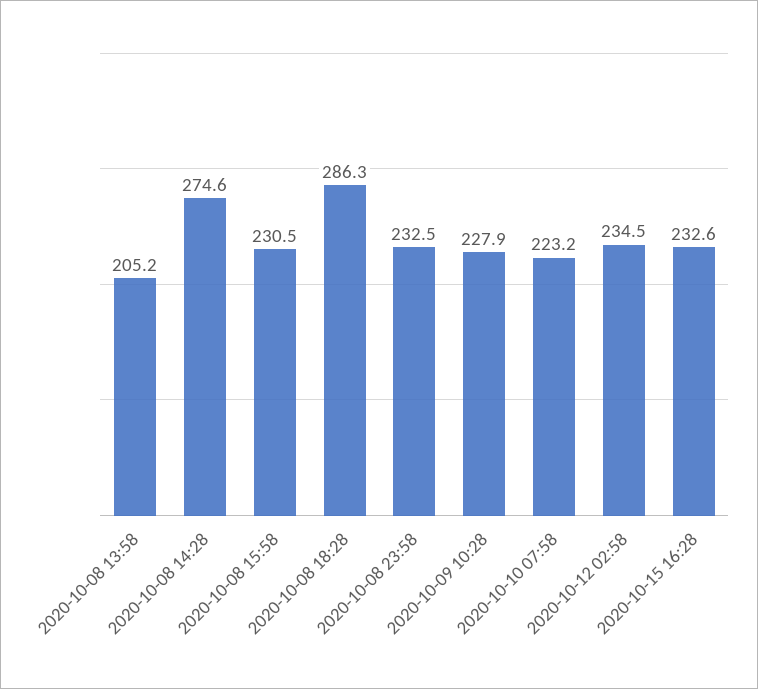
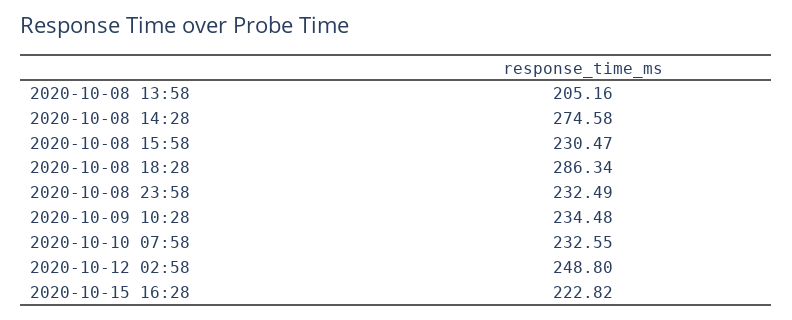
  {
    "2020-10-08 13:58": 205.16,
    "2020-10-08 14:28": 274.58,
    "2020-10-08 15:58": 230.47,
    "2020-10-08 18:28": 286.34,
    "2020-10-08 23:58": 232.49,
-   "2020-10-09 10:28": 227.9,
+   "2020-10-09 10:28": 234.48,
-   "2020-10-10 07:58": 223.2,
+   "2020-10-10 07:58": 232.55,
-   "2020-10-12 02:58": 234.5,
+   "2020-10-12 02:58": 248.8,
-   "2020-10-15 16:28": 232.6
+   "2020-10-15 16:28": 222.82
  }

